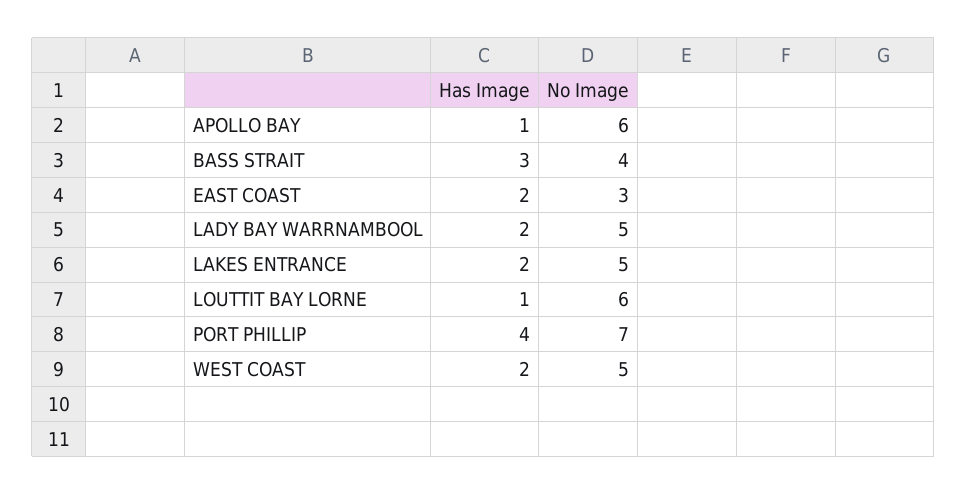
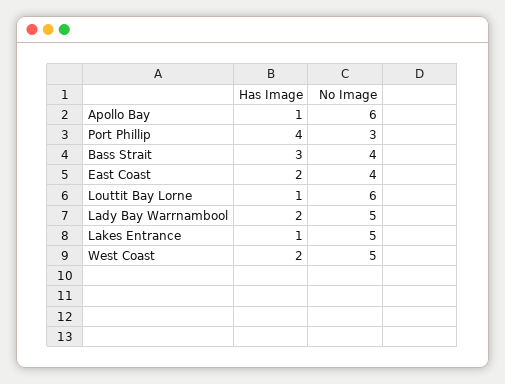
  {
    "Has Image": {
      "APOLLO BAY": 1,
      "BASS STRAIT": 3,
      "EAST COAST": 2,
      "LADY BAY WARRNAMBOOL": 2,
-     "LAKES ENTRANCE": 2,
+     "LAKES ENTRANCE": 1,
      "LOUTTIT BAY LORNE": 1,
      "PORT PHILLIP": 4,
      "WEST COAST": 2
    },
    "No Image": {
      "APOLLO BAY": 6,
      "BASS STRAIT": 4,
-     "EAST COAST": 3,
+     "EAST COAST": 4,
      "LADY BAY WARRNAMBOOL": 5,
      "LAKES ENTRANCE": 5,
      "LOUTTIT BAY LORNE": 6,
-     "PORT PHILLIP": 7,
+     "PORT PHILLIP": 3,
      "WEST COAST": 5
    }
  }

